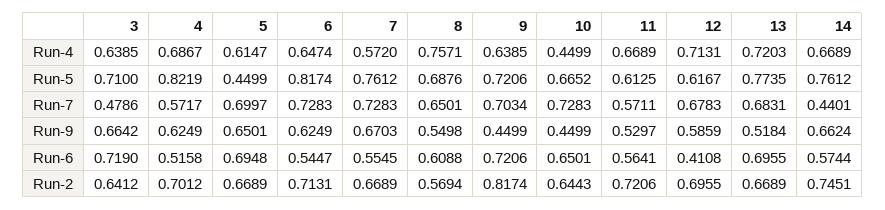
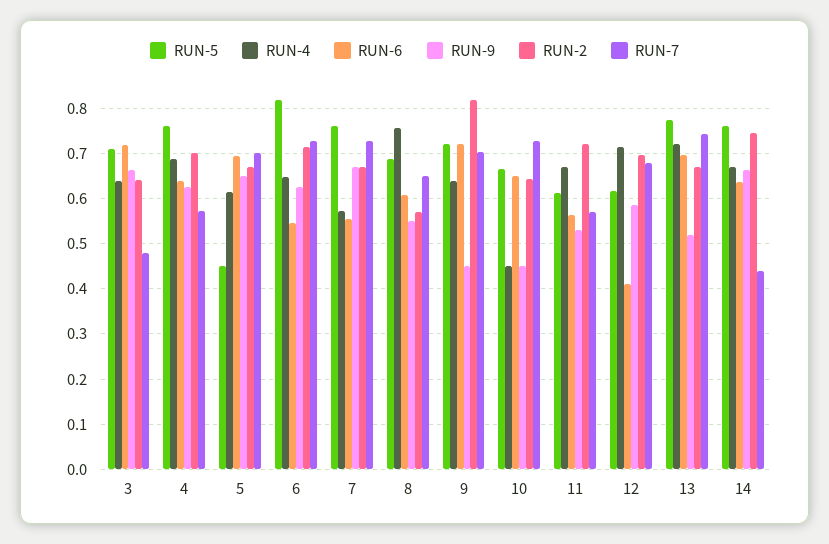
  {
    "Run-4": {
      "3": 0.6385,
      "4": 0.6867,
      "5": 0.6147,
      "6": 0.6474,
      "7": 0.572,
      "8": 0.7571,
      "9": 0.6385,
      "10": 0.4499,
      "11": 0.6689,
      "12": 0.7131,
      "13": 0.7203,
      "14": 0.6689
    },
    "Run-5": {
      "3": 0.71,
-     "4": 0.8219,
+     "4": 0.76,
      "5": 0.4499,
      "6": 0.8174,
      "7": 0.7612,
      "8": 0.6876,
      "9": 0.7206,
      "10": 0.6652,
      "11": 0.6125,
      "12": 0.6167,
      "13": 0.7735,
      "14": 0.7612
    },
    "Run-7": {
      "3": 0.4786,
      "4": 0.5717,
      "5": 0.6997,
      "6": 0.7283,
      "7": 0.7283,
      "8": 0.6501,
      "9": 0.7034,
      "10": 0.7283,
      "11": 0.5711,
      "12": 0.6783,
-     "13": 0.6831,
+     "13": 0.74,
      "14": 0.4401
    },
    "Run-9": {
      "3": 0.6642,
      "4": 0.6249,
      "5": 0.6501,
      "6": 0.6249,
      "7": 0.6703,
      "8": 0.5498,
      "9": 0.4499,
      "10": 0.4499,
      "11": 0.5297,
      "12": 0.5859,
      "13": 0.5184,
      "14": 0.6624
    },
    "Run-6": {
      "3": 0.719,
-     "4": 0.5158,
+     "4": 0.64,
      "5": 0.6948,
      "6": 0.5447,
      "7": 0.5545,
      "8": 0.6088,
      "9": 0.7206,
      "10": 0.6501,
      "11": 0.5641,
      "12": 0.4108,
      "13": 0.6955,
-     "14": 0.5744
+     "14": 0.64
    },
    "Run-2": {
      "3": 0.6412,
      "4": 0.7012,
      "5": 0.6689,
      "6": 0.7131,
      "7": 0.6689,
      "8": 0.5694,
      "9": 0.8174,
      "10": 0.6443,
      "11": 0.7206,
      "12": 0.6955,
      "13": 0.6689,
      "14": 0.7451
    }
  }

